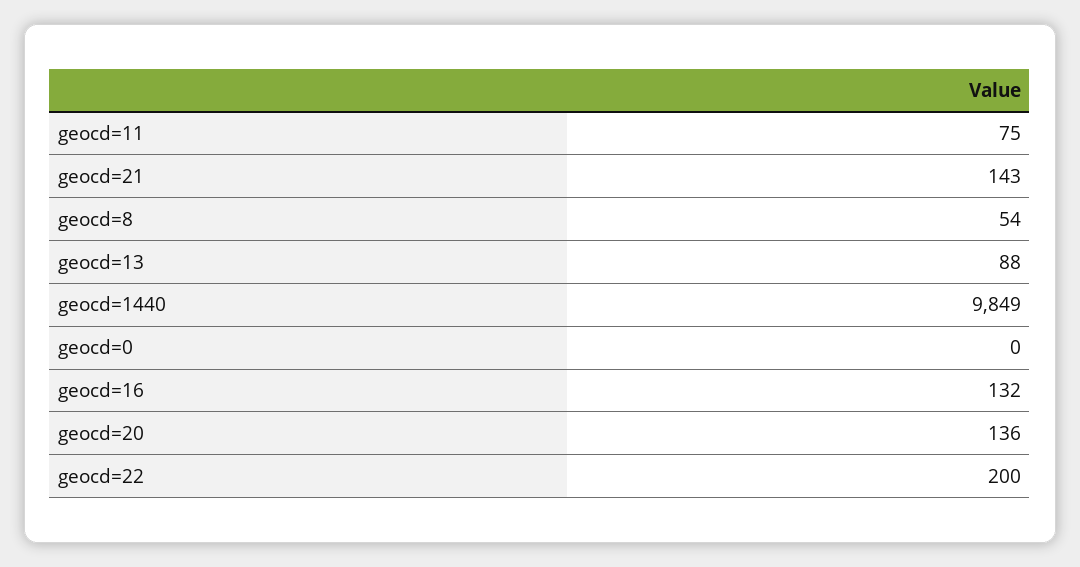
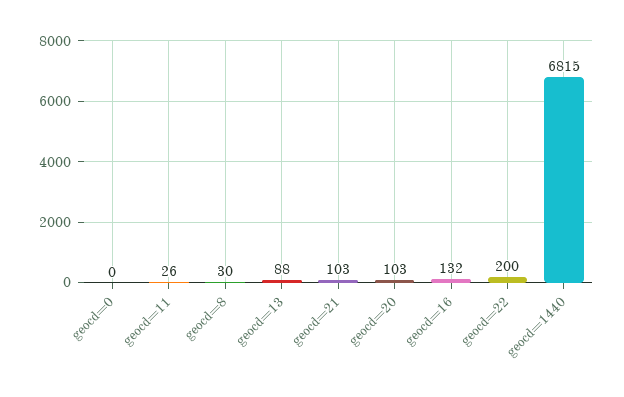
  {
-   "geocd=11": 75,
+   "geocd=11": 26,
-   "geocd=21": 143,
+   "geocd=21": 103,
-   "geocd=8": 54,
+   "geocd=8": 30,
    "geocd=13": 88,
-   "geocd=1440": 9849,
+   "geocd=1440": 6815,
    "geocd=0": 0,
    "geocd=16": 132,
-   "geocd=20": 136,
+   "geocd=20": 103,
    "geocd=22": 200
  }

